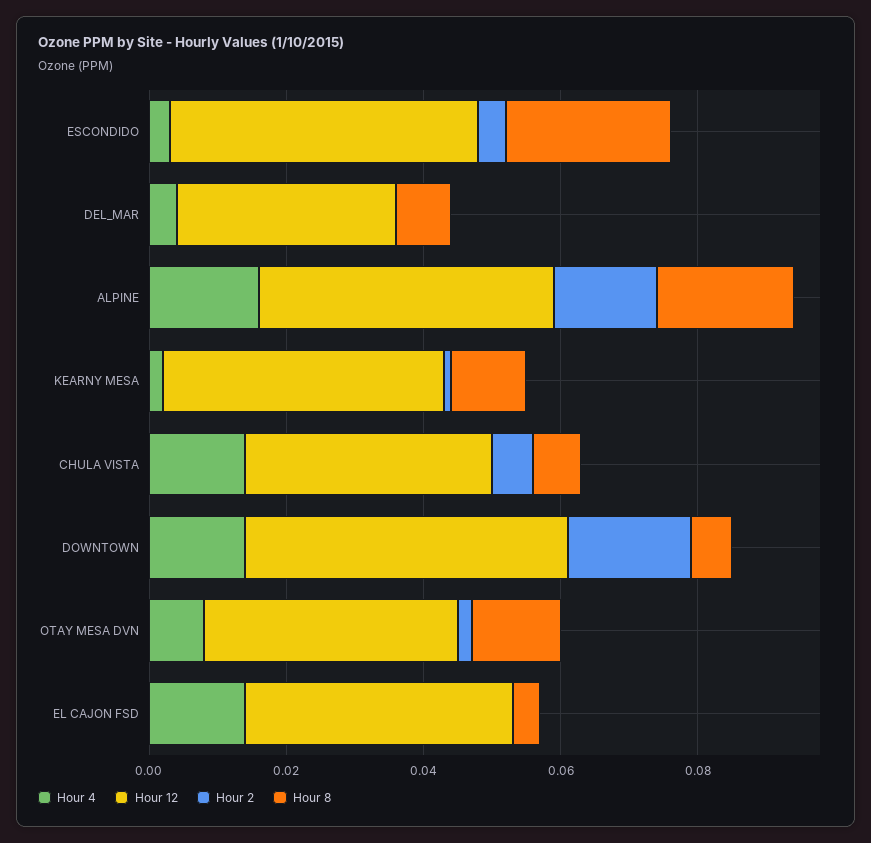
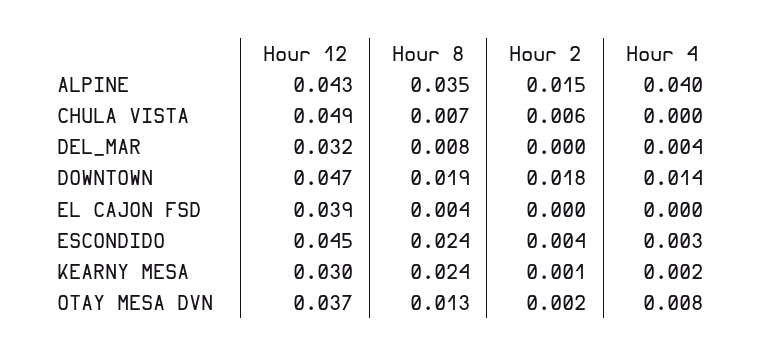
  {
    "Hour 4": {
      "ESCONDIDO": 0.003,
      "DEL_MAR": 0.004,
-     "ALPINE": 0.015,
+     "ALPINE": 0.04,
      "KEARNY MESA": 0.002,
-     "CHULA VISTA": 0.015,
+     "CHULA VISTA": 0,
      "DOWNTOWN": 0.014,
      "OTAY MESA DVN": 0.008,
-     "EL CAJON FSD": 0.015
+     "EL CAJON FSD": 0
    },
    "Hour 12": {
      "ESCONDIDO": 0.045,
      "DEL_MAR": 0.032,
      "ALPINE": 0.043,
-     "KEARNY MESA": 0.04,
+     "KEARNY MESA": 0.03,
-     "CHULA VISTA": 0.035,
+     "CHULA VISTA": 0.049,
      "DOWNTOWN": 0.047,
      "OTAY MESA DVN": 0.037,
      "EL CAJON FSD": 0.039
    },
    "Hour 2": {
      "ESCONDIDO": 0.004,
      "DEL_MAR": 0,
      "ALPINE": 0.015,
      "KEARNY MESA": 0.001,
      "CHULA VISTA": 0.006,
      "DOWNTOWN": 0.018,
      "OTAY MESA DVN": 0.002,
      "EL CAJON FSD": 0
    },
    "Hour 8": {
      "ESCONDIDO": 0.024,
      "DEL_MAR": 0.008,
-     "ALPINE": 0.02,
+     "ALPINE": 0.035,
-     "KEARNY MESA": 0.01,
+     "KEARNY MESA": 0.024,
      "CHULA VISTA": 0.007,
-     "DOWNTOWN": 0.005,
+     "DOWNTOWN": 0.019,
      "OTAY MESA DVN": 0.013,
      "EL CAJON FSD": 0.004
    }
  }

